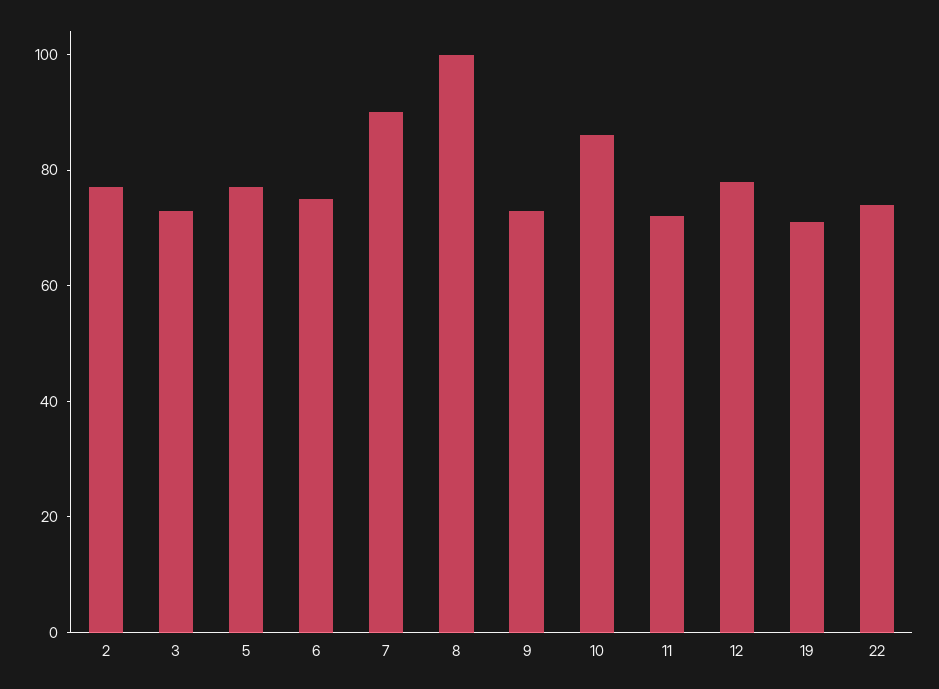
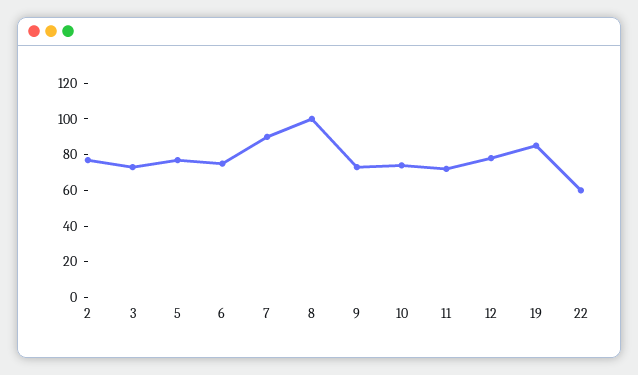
  {
    "2": 75,
    "3": 75,
    "5": 75,
    "6": 75,
    "7": 90,
    "8": 100,
    "9": 75,
-   "10": 85,
+   "10": 75,
    "11": 70,
    "12": 80,
-   "19": 70,
+   "19": 85,
-   "22": 75
+   "22": 60
  }

